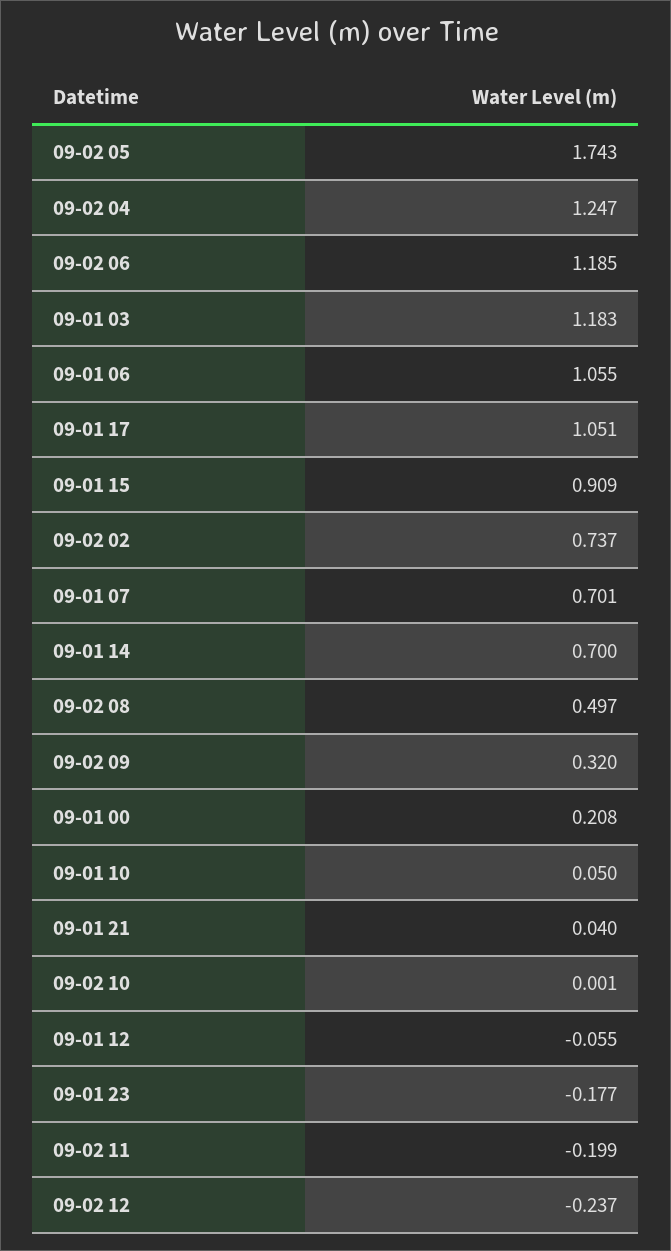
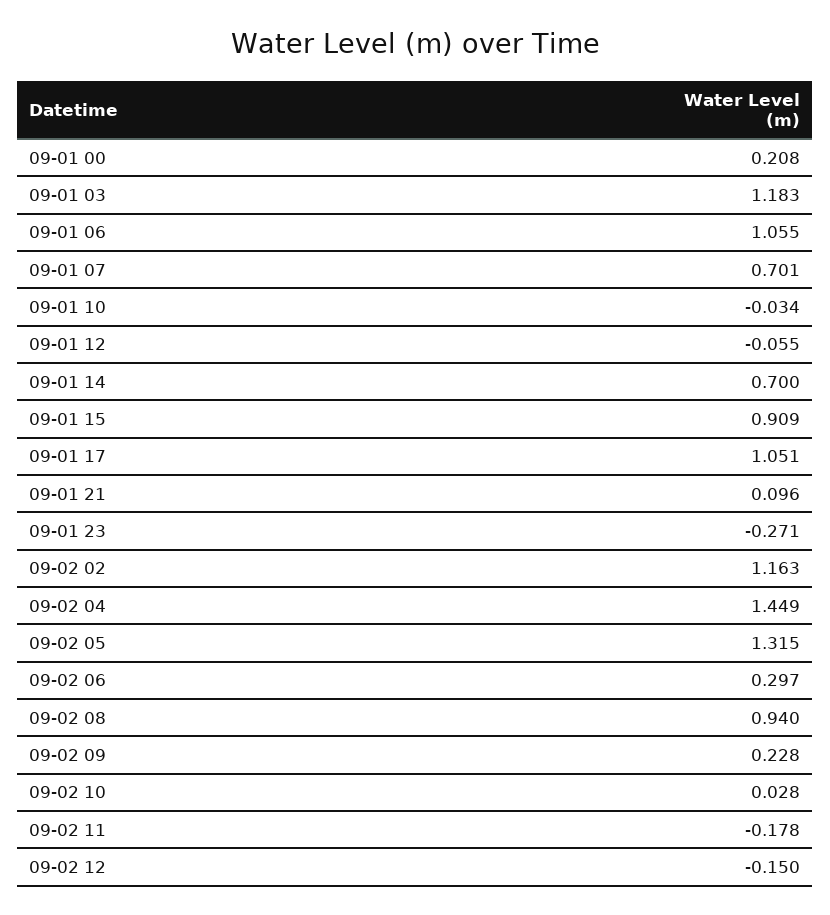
  {
-   "09-02 05": 1.743,
+   "09-02 05": 1.315,
-   "09-02 04": 1.247,
+   "09-02 04": 1.449,
-   "09-02 06": 1.185,
+   "09-02 06": 0.297,
    "09-01 03": 1.183,
    "09-01 06": 1.055,
    "09-01 17": 1.051,
    "09-01 15": 0.909,
-   "09-02 02": 0.737,
+   "09-02 02": 1.163,
    "09-01 07": 0.701,
    "09-01 14": 0.7,
-   "09-02 08": 0.497,
+   "09-02 08": 0.94,
-   "09-02 09": 0.32,
+   "09-02 09": 0.228,
    "09-01 00": 0.208,
-   "09-01 10": 0.05,
+   "09-01 10": -0.034,
-   "09-01 21": 0.04,
+   "09-01 21": 0.096,
-   "09-02 10": 0.001,
+   "09-02 10": 0.028,
    "09-01 12": -0.055,
-   "09-01 23": -0.177,
+   "09-01 23": -0.271,
-   "09-02 11": -0.199,
+   "09-02 11": -0.178,
-   "09-02 12": -0.237
+   "09-02 12": -0.15
  }

